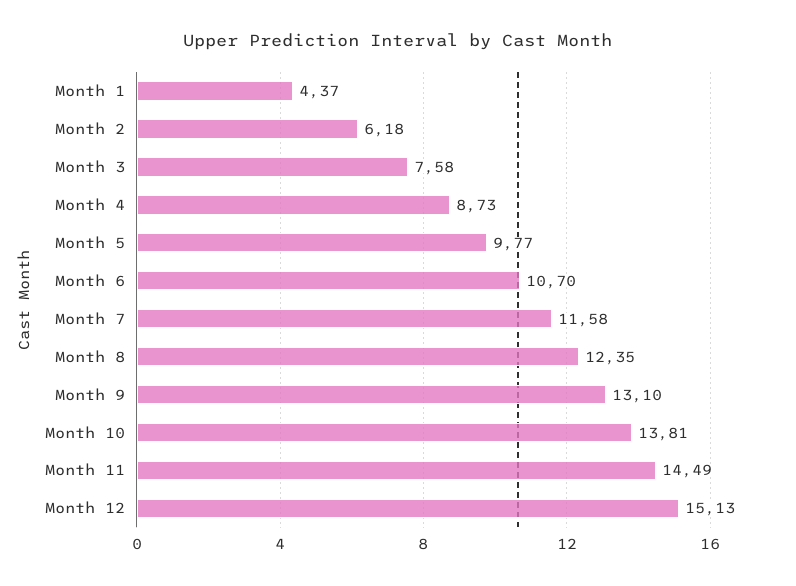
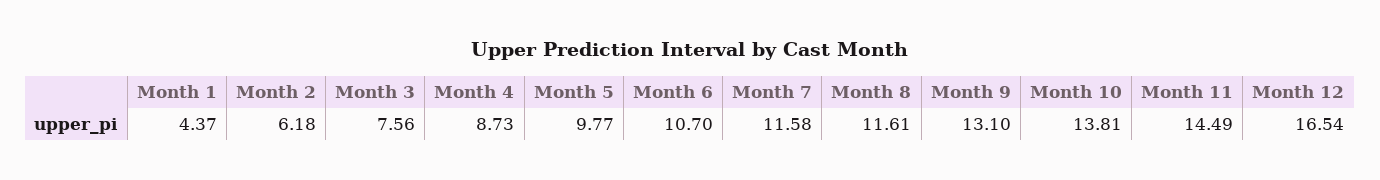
  {
    "Month 1": 4.37,
    "Month 2": 6.18,
-   "Month 3": 7.58,
+   "Month 3": 7.56,
    "Month 4": 8.73,
    "Month 5": 9.77,
    "Month 6": 10.7,
    "Month 7": 11.58,
-   "Month 8": 12.35,
+   "Month 8": 11.61,
    "Month 9": 13.1,
    "Month 10": 13.81,
    "Month 11": 14.49,
-   "Month 12": 15.13
+   "Month 12": 16.54
  }

